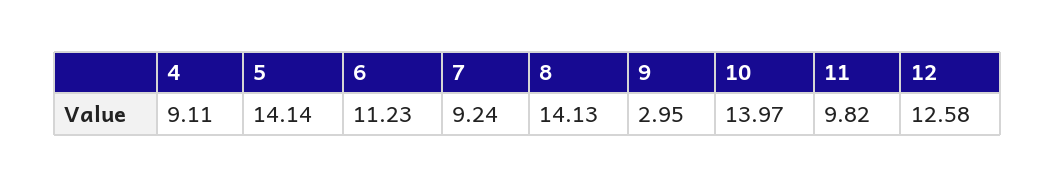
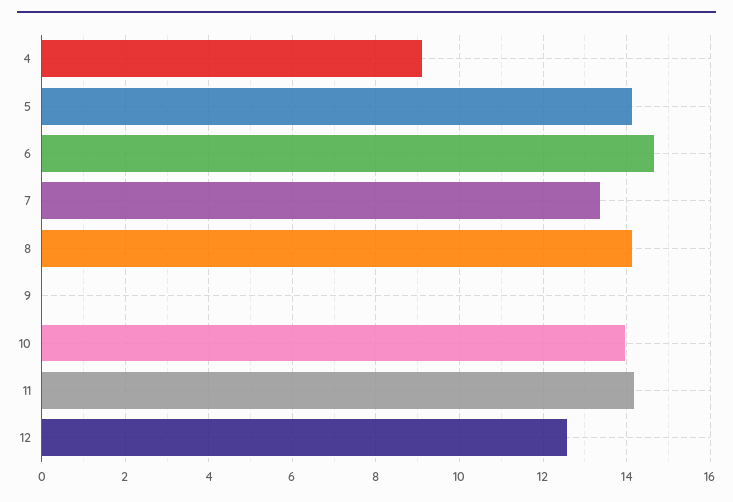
  {
    "4": 9.11,
    "5": 14.14,
-   "6": 11.23,
+   "6": 14.6,
-   "7": 9.24,
+   "7": 13.4,
    "8": 14.13,
-   "9": 2.95,
+   "9": 0,
    "10": 13.97,
-   "11": 9.82,
+   "11": 14.2,
    "12": 12.58
  }

